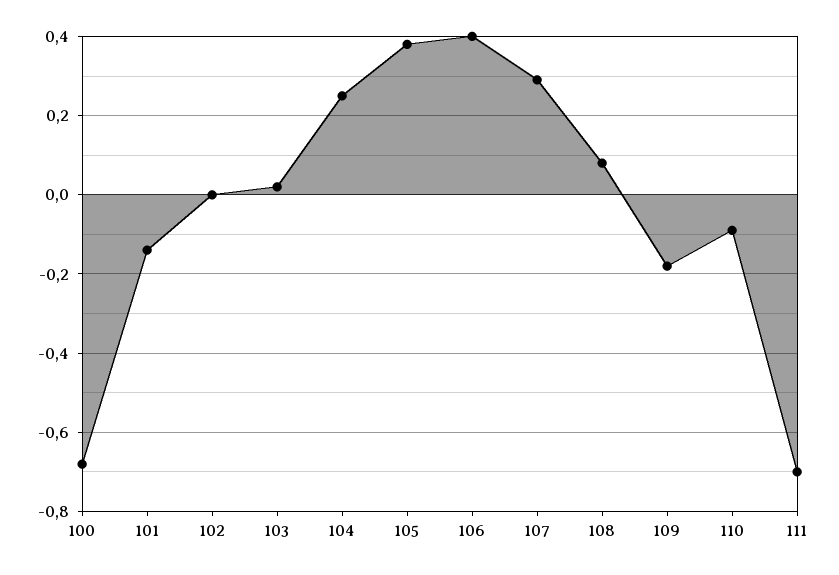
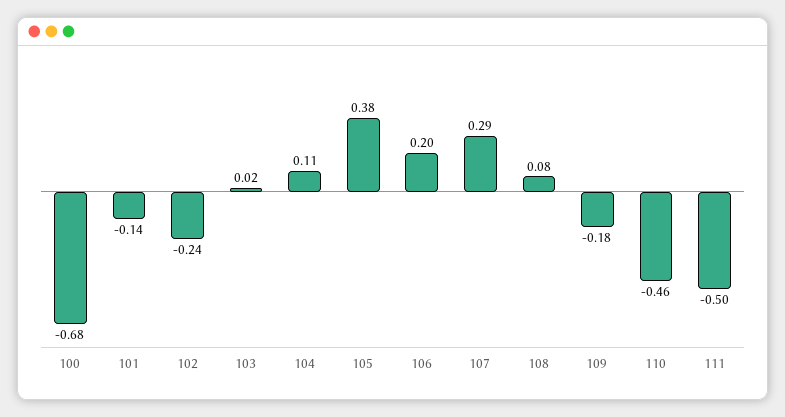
  {
    "100": -0.68,
    "101": -0.14,
-   "102": 0,
+   "102": -0.24,
    "103": 0.02,
-   "104": 0.25,
+   "104": 0.11,
    "105": 0.38,
-   "106": 0.4,
+   "106": 0.2,
    "107": 0.29,
    "108": 0.08,
    "109": -0.18,
-   "110": -0.1,
+   "110": -0.46,
-   "111": -0.7
+   "111": -0.5
  }

